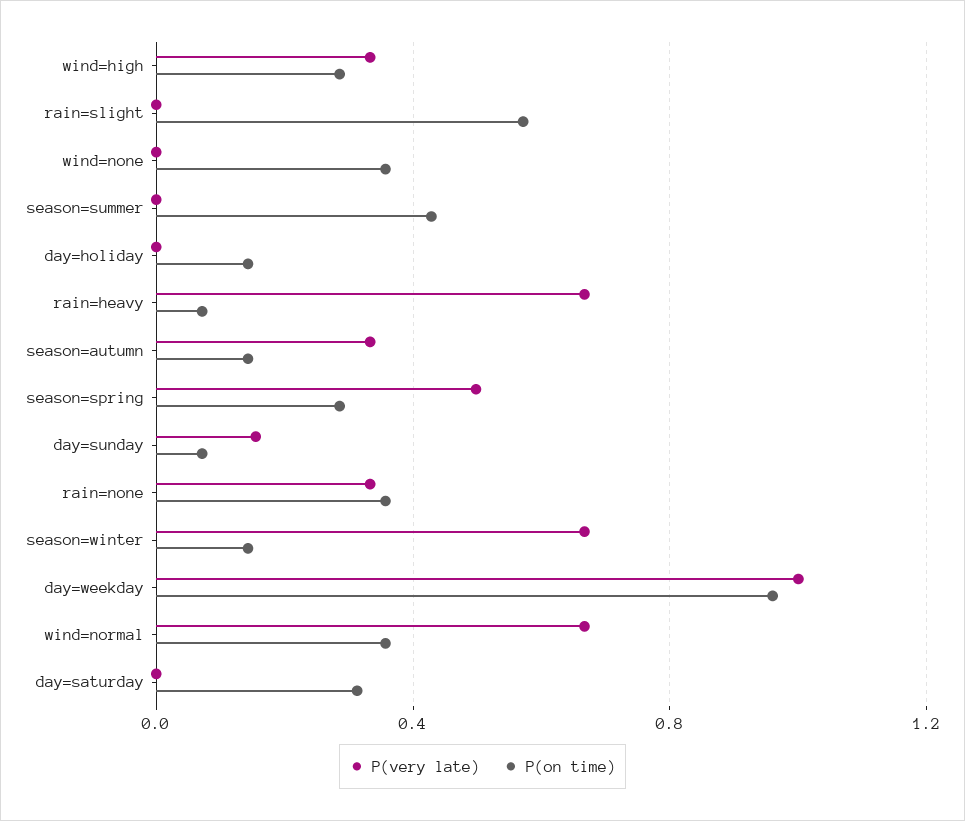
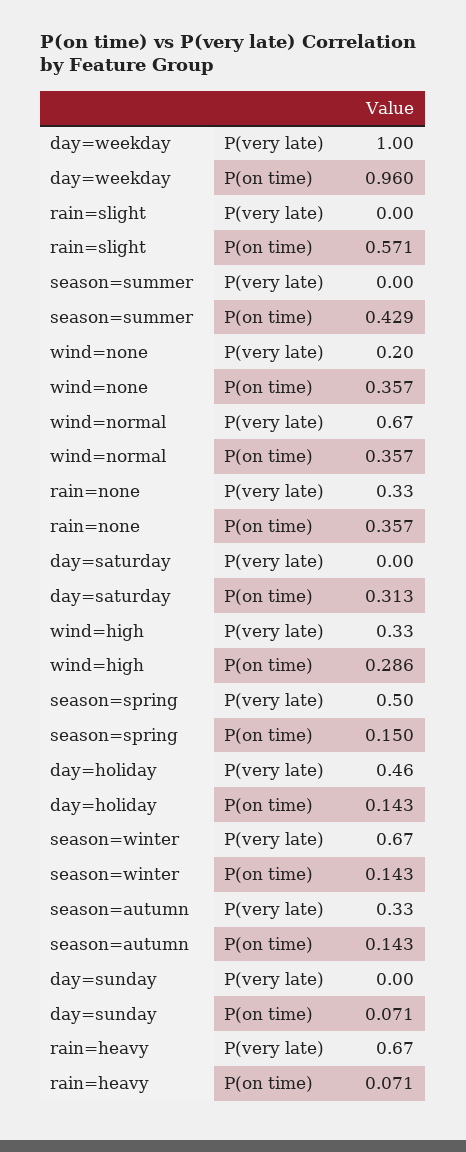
  {
    "P(very late)": {
      "wind=high": 0.33,
      "rain=slight": 0,
-     "wind=none": 0,
+     "wind=none": 0.2,
      "season=summer": 0,
-     "day=holiday": 0,
+     "day=holiday": 0.46,
      "rain=heavy": 0.67,
      "season=autumn": 0.33,
      "season=spring": 0.5,
-     "day=sunday": 0.15,
+     "day=sunday": 0,
      "rain=none": 0.33,
      "season=winter": 0.67,
      "day=weekday": 1,
      "wind=normal": 0.67,
      "day=saturday": 0
    },
    "P(on time)": {
      "wind=high": 0.286,
      "rain=slight": 0.571,
      "wind=none": 0.357,
      "season=summer": 0.429,
      "day=holiday": 0.143,
      "rain=heavy": 0.071,
      "season=autumn": 0.143,
-     "season=spring": 0.3,
+     "season=spring": 0.15,
      "day=sunday": 0.071,
      "rain=none": 0.357,
      "season=winter": 0.143,
      "day=weekday": 0.96,
      "wind=normal": 0.357,
      "day=saturday": 0.313
    }
  }

